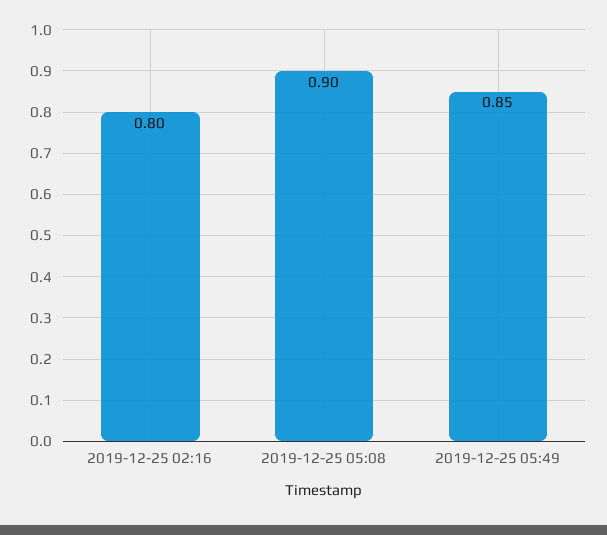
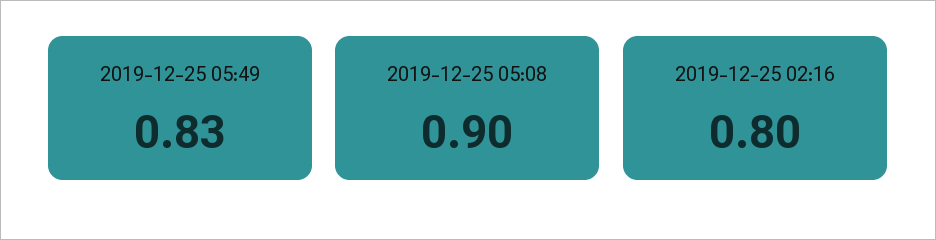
  {
    "2019-12-25 02:16": 0.8,
    "2019-12-25 05:08": 0.9,
-   "2019-12-25 05:49": 0.85
+   "2019-12-25 05:49": 0.83
  }

